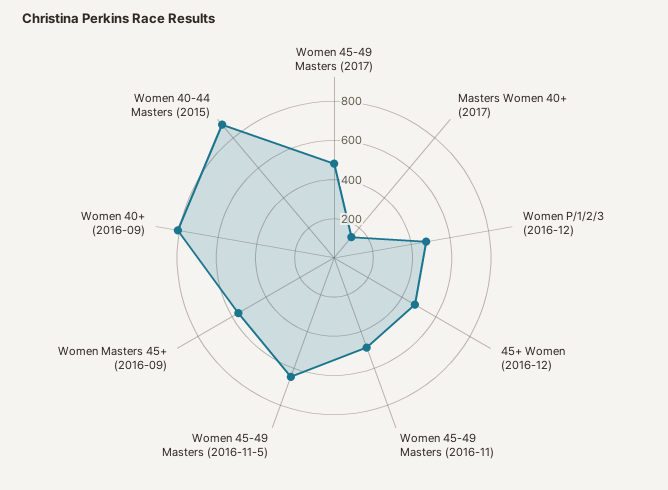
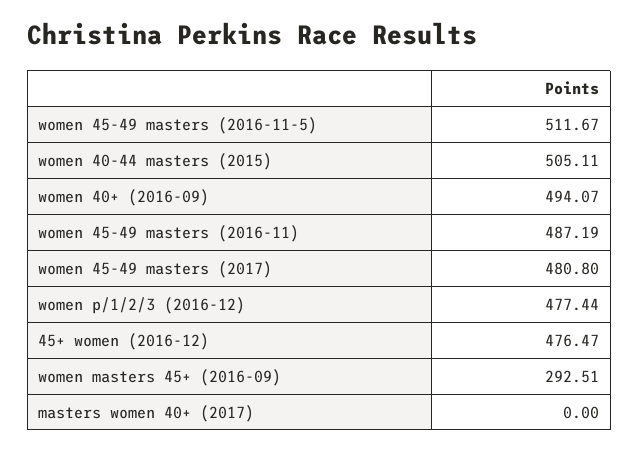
  {
    "Women 45-49 Masters (2017)": 480.8,
-   "Masters Women 40+ (2017)": 150,
+   "Masters Women 40+ (2017)": 0,
    "Women P/1/2/3 (2016-12)": 477.44,
    "45+ Women (2016-12)": 476.47,
    "Women 45-49 Masters (2016-11)": 487.19,
-   "Women 45-49 Masters (2016-11-5)": 650,
+   "Women 45-49 Masters (2016-11-5)": 511.67,
-   "Women Masters 45+ (2016-09)": 550,
+   "Women Masters 45+ (2016-09)": 292.51,
-   "Women 40+ (2016-09)": 800,
+   "Women 40+ (2016-09)": 494.07,
-   "Women 40-44 Masters (2015)": 900
+   "Women 40-44 Masters (2015)": 505.11
  }

